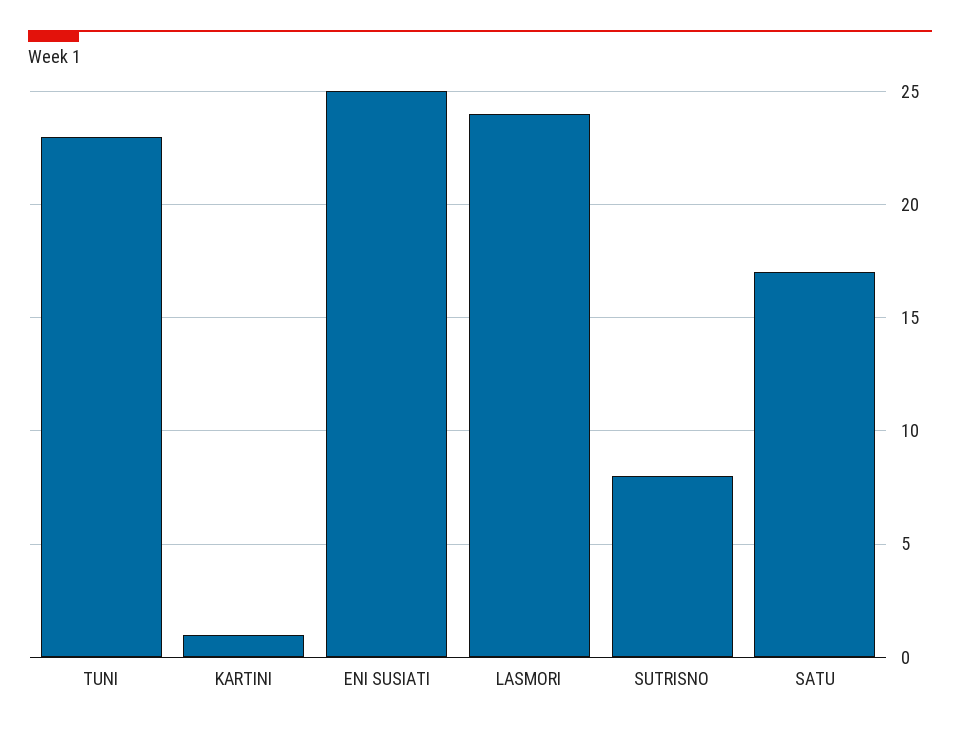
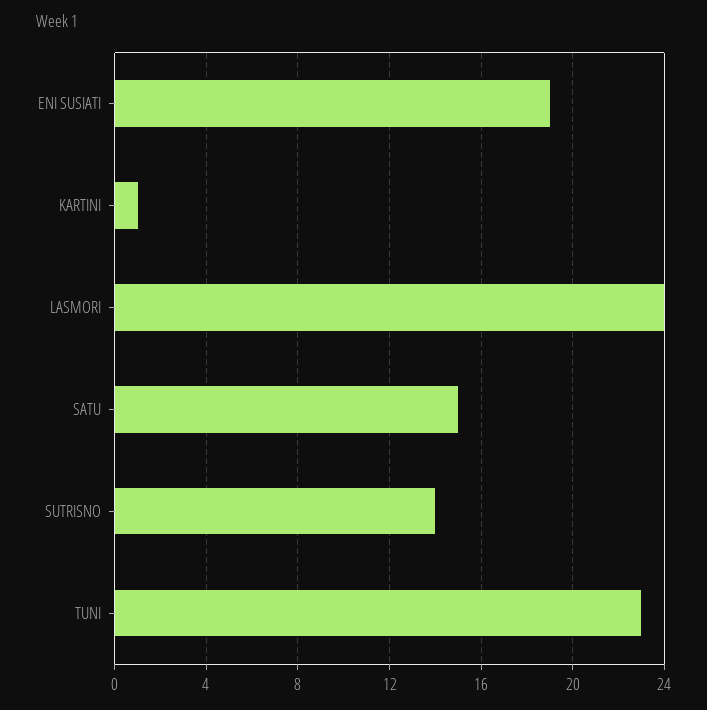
  {
    "TUNI": 23,
    "KARTINI": 1,
-   "ENI SUSIATI": 25,
+   "ENI SUSIATI": 19,
    "LASMORI": 24,
-   "SUTRISNO": 8,
+   "SUTRISNO": 14,
-   "SATU": 17
+   "SATU": 15
  }

